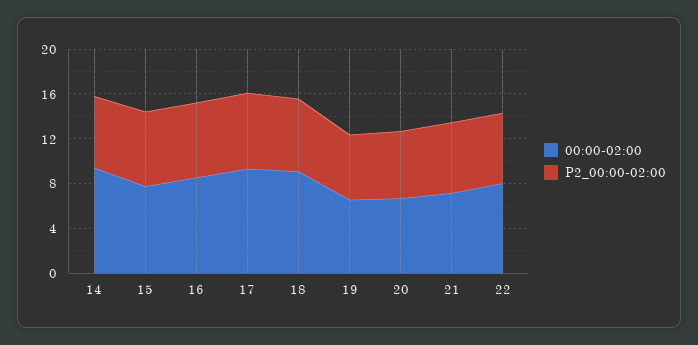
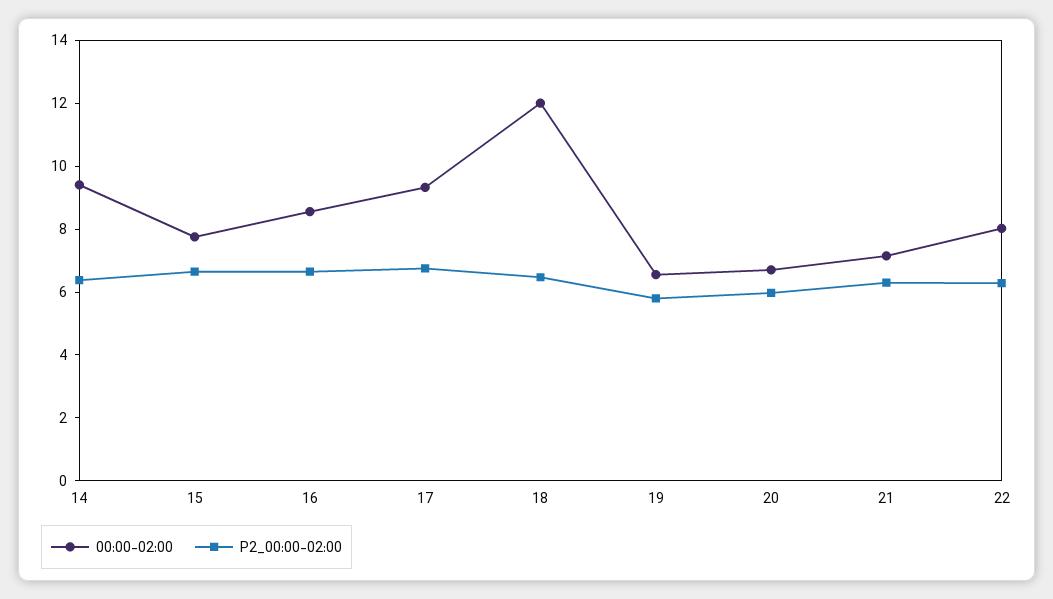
  {
    "00:00-02:00": {
      "14": 9.5,
      "15": 8,
      "16": 8.5,
      "17": 9.5,
-     "18": 9,
+     "18": 12,
      "19": 6.5,
      "20": 6.5,
      "21": 7,
      "22": 8
    },
    "P2_00:00-02:00": {
      "14": 6.5,
      "15": 6.5,
      "16": 6.5,
      "17": 7,
      "18": 6.5,
      "19": 6,
      "20": 6,
      "21": 6.5,
      "22": 6.5
    }
  }

